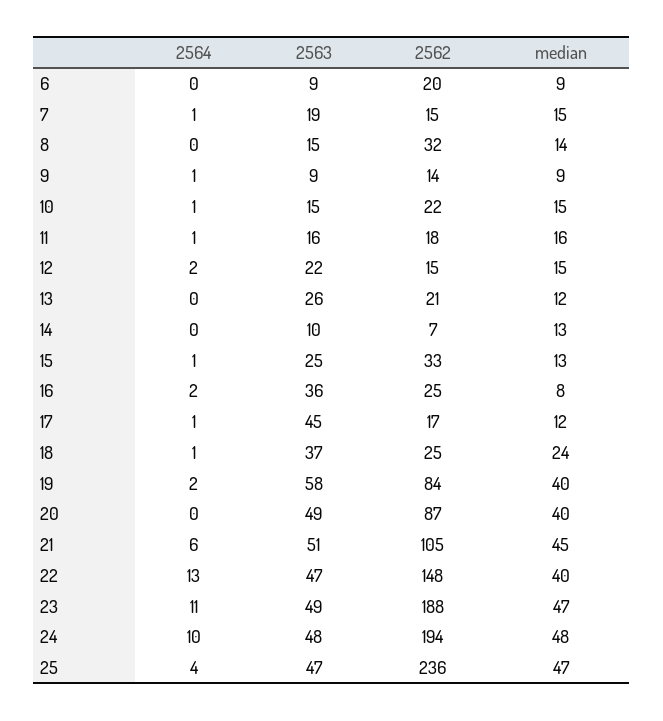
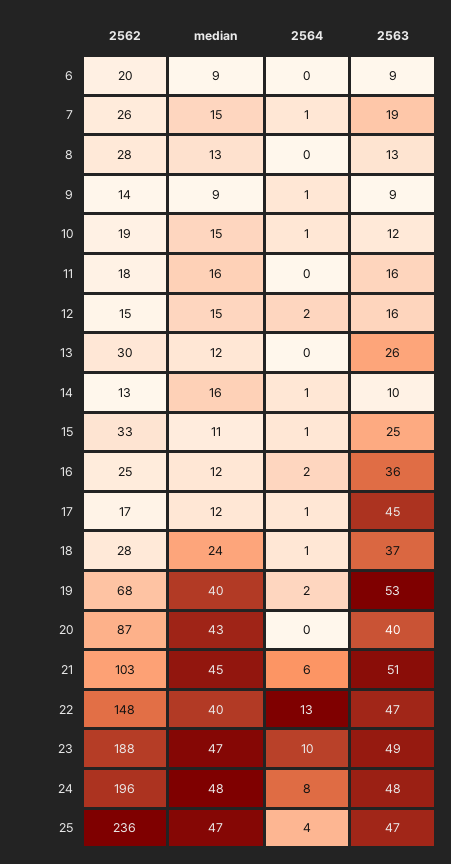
  {
    "2564": {
      "6": 0,
      "7": 1,
      "8": 0,
      "9": 1,
      "10": 1,
-     "11": 1,
+     "11": 0,
      "12": 2,
      "13": 0,
-     "14": 0,
+     "14": 1,
      "15": 1,
      "16": 2,
      "17": 1,
      "18": 1,
      "19": 2,
      "20": 0,
      "21": 6,
      "22": 13,
-     "23": 11,
+     "23": 10,
-     "24": 10,
+     "24": 8,
      "25": 4
    },
    "2563": {
      "6": 9,
      "7": 19,
-     "8": 15,
+     "8": 13,
      "9": 9,
-     "10": 15,
+     "10": 12,
      "11": 16,
-     "12": 22,
+     "12": 16,
      "13": 26,
      "14": 10,
      "15": 25,
      "16": 36,
      "17": 45,
      "18": 37,
-     "19": 58,
+     "19": 53,
-     "20": 49,
+     "20": 40,
      "21": 51,
      "22": 47,
      "23": 49,
      "24": 48,
      "25": 47
    },
    "2562": {
      "6": 20,
-     "7": 15,
+     "7": 26,
-     "8": 32,
+     "8": 28,
      "9": 14,
-     "10": 22,
+     "10": 19,
      "11": 18,
      "12": 15,
-     "13": 21,
+     "13": 30,
-     "14": 7,
+     "14": 13,
      "15": 33,
      "16": 25,
      "17": 17,
-     "18": 25,
+     "18": 28,
-     "19": 84,
+     "19": 68,
      "20": 87,
-     "21": 105,
+     "21": 103,
      "22": 148,
      "23": 188,
-     "24": 194,
+     "24": 196,
      "25": 236
    },
    "median": {
      "6": 9,
      "7": 15,
-     "8": 14,
+     "8": 13,
      "9": 9,
      "10": 15,
      "11": 16,
      "12": 15,
      "13": 12,
-     "14": 13,
+     "14": 16,
-     "15": 13,
+     "15": 11,
-     "16": 8,
+     "16": 12,
      "17": 12,
      "18": 24,
      "19": 40,
-     "20": 40,
+     "20": 43,
      "21": 45,
      "22": 40,
      "23": 47,
      "24": 48,
      "25": 47
    }
  }

